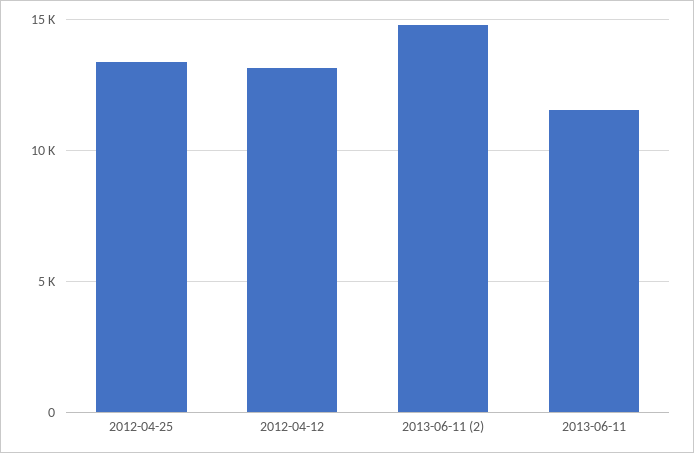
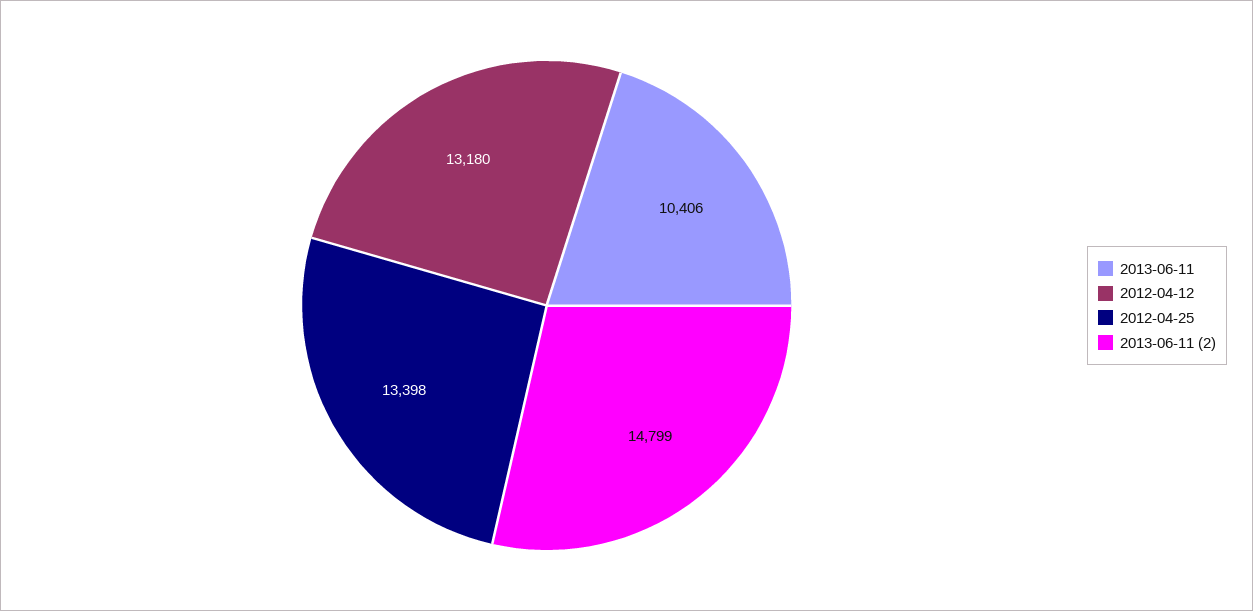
  {
    "2012-04-25": 13398,
    "2012-04-12": 13180,
    "2013-06-11 (2)": 14799,
-   "2013-06-11": 11500
+   "2013-06-11": 10406
  }

